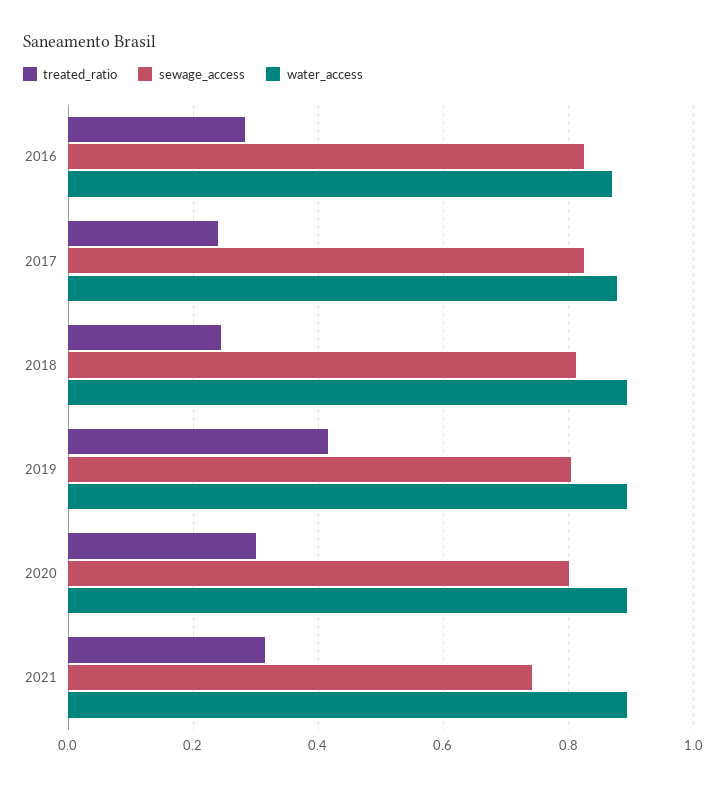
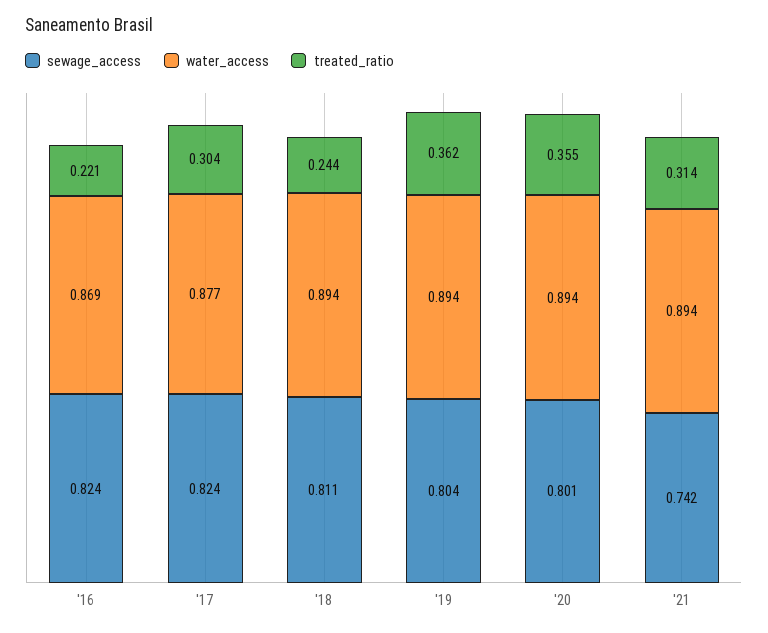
  {
    "treated_ratio": {
-     "2016": 0.28,
+     "2016": 0.221,
-     "2017": 0.24,
+     "2017": 0.304,
      "2018": 0.244,
-     "2019": 0.42,
+     "2019": 0.362,
-     "2020": 0.3,
+     "2020": 0.355,
      "2021": 0.314
    },
    "sewage_access": {
      "2016": 0.824,
      "2017": 0.824,
      "2018": 0.811,
      "2019": 0.804,
      "2020": 0.801,
      "2021": 0.742
    },
    "water_access": {
      "2016": 0.869,
      "2017": 0.877,
      "2018": 0.894,
      "2019": 0.894,
      "2020": 0.894,
      "2021": 0.894
    }
  }

